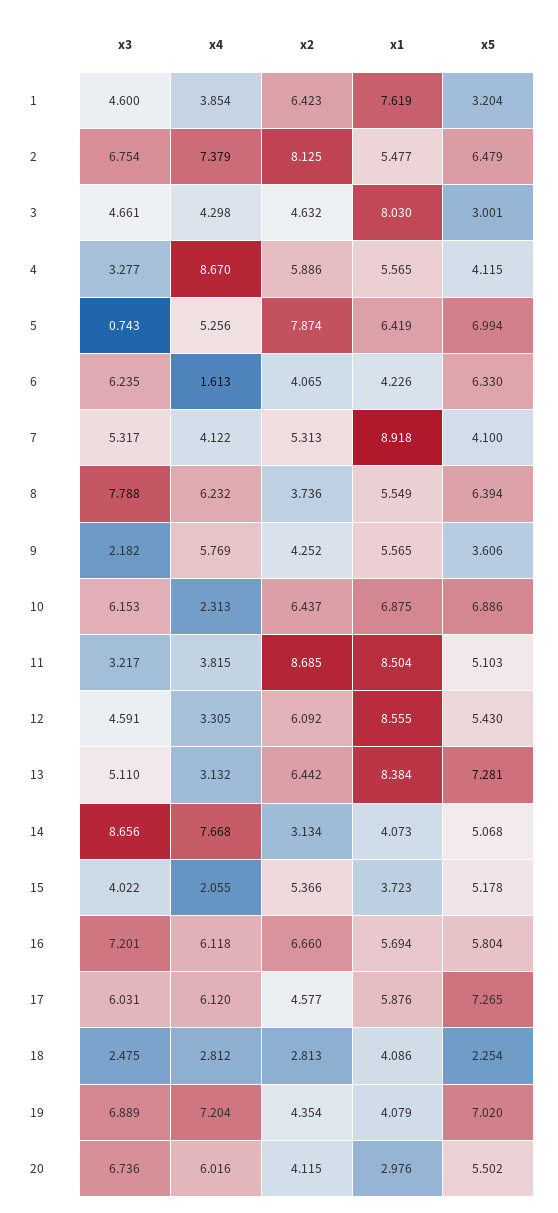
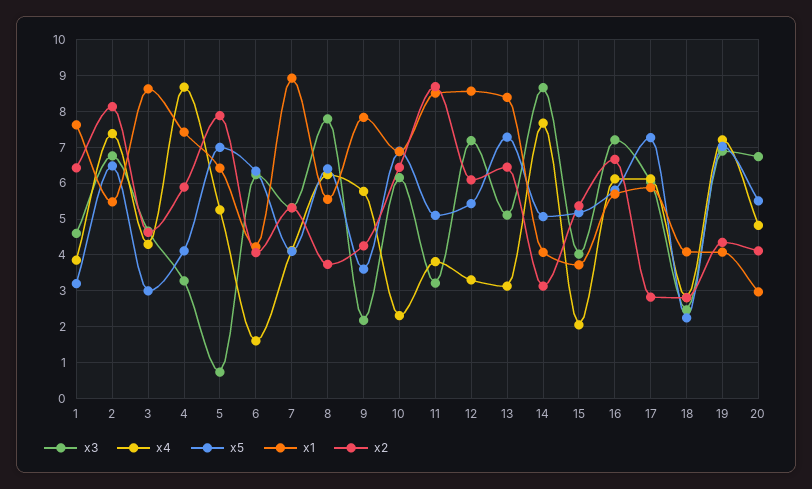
  {
    "x3": {
      "1": 4.6,
      "2": 6.754,
      "3": 4.661,
      "4": 3.277,
      "5": 0.743,
      "6": 6.235,
      "7": 5.317,
      "8": 7.788,
      "9": 2.182,
      "10": 6.153,
      "11": 3.217,
-     "12": 4.591,
+     "12": 7.2,
      "13": 5.11,
      "14": 8.656,
      "15": 4.022,
      "16": 7.201,
      "17": 6.031,
      "18": 2.475,
      "19": 6.889,
      "20": 6.736
    },
    "x4": {
      "1": 3.854,
      "2": 7.379,
      "3": 4.298,
      "4": 8.67,
      "5": 5.256,
      "6": 1.613,
      "7": 4.122,
      "8": 6.232,
      "9": 5.769,
      "10": 2.313,
      "11": 3.815,
      "12": 3.305,
      "13": 3.132,
      "14": 7.668,
      "15": 2.055,
      "16": 6.118,
      "17": 6.12,
      "18": 2.812,
      "19": 7.204,
-     "20": 6.016
+     "20": 4.8
    },
    "x2": {
      "1": 6.423,
      "2": 8.125,
      "3": 4.632,
      "4": 5.886,
      "5": 7.874,
      "6": 4.065,
      "7": 5.313,
      "8": 3.736,
      "9": 4.252,
      "10": 6.437,
      "11": 8.685,
      "12": 6.092,
      "13": 6.442,
      "14": 3.134,
      "15": 5.366,
      "16": 6.66,
-     "17": 4.577,
+     "17": 2.8,
      "18": 2.813,
      "19": 4.354,
      "20": 4.115
    },
    "x1": {
      "1": 7.619,
      "2": 5.477,
-     "3": 8.03,
+     "3": 8.6,
-     "4": 5.565,
+     "4": 7.4,
      "5": 6.419,
      "6": 4.226,
      "7": 8.918,
      "8": 5.549,
-     "9": 5.565,
+     "9": 7.8,
      "10": 6.875,
      "11": 8.504,
      "12": 8.555,
      "13": 8.384,
      "14": 4.073,
      "15": 3.723,
      "16": 5.694,
      "17": 5.876,
      "18": 4.086,
      "19": 4.079,
      "20": 2.976
    },
    "x5": {
      "1": 3.204,
      "2": 6.479,
      "3": 3.001,
      "4": 4.115,
      "5": 6.994,
      "6": 6.33,
      "7": 4.1,
      "8": 6.394,
      "9": 3.606,
      "10": 6.886,
      "11": 5.103,
      "12": 5.43,
      "13": 7.281,
      "14": 5.068,
      "15": 5.178,
      "16": 5.804,
      "17": 7.265,
      "18": 2.254,
      "19": 7.02,
      "20": 5.502
    }
  }

